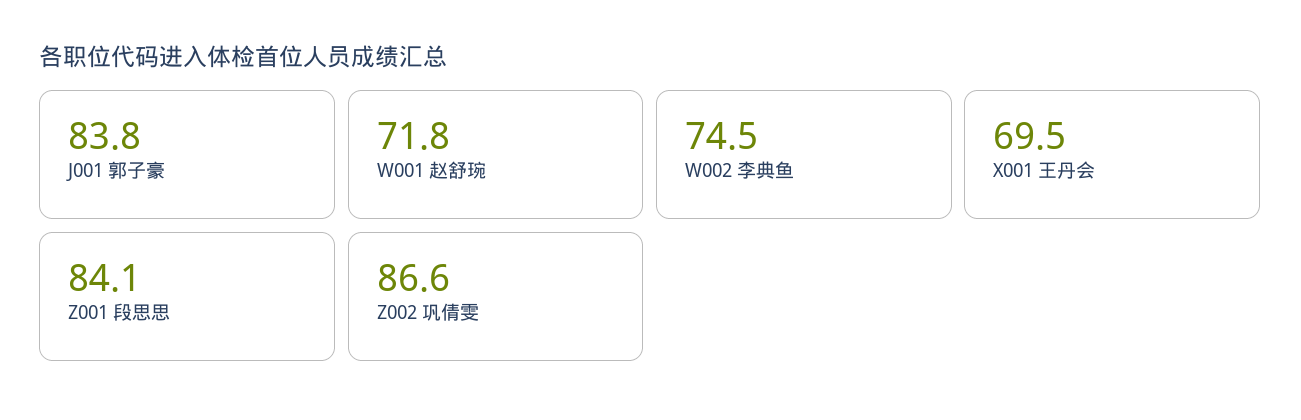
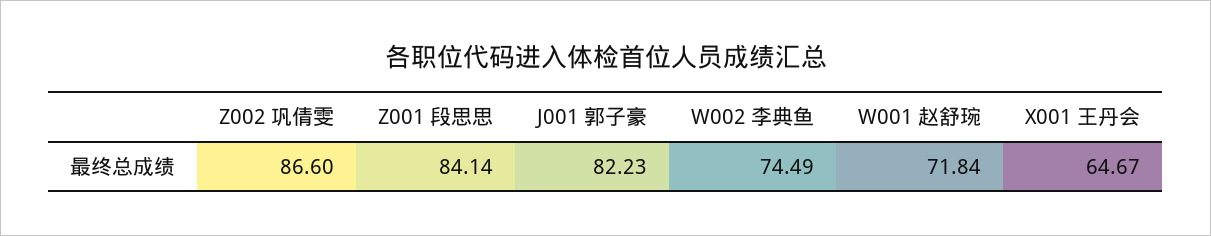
  {
-   "J001 郭子豪": 83.8,
+   "J001 郭子豪": 82.23,
    "W001 赵舒琬": 71.84,
    "W002 李典鱼": 74.49,
-   "X001 王丹会": 69.5,
+   "X001 王丹会": 64.67,
    "Z001 段思思": 84.14,
    "Z002 巩倩雯": 86.6
  }

